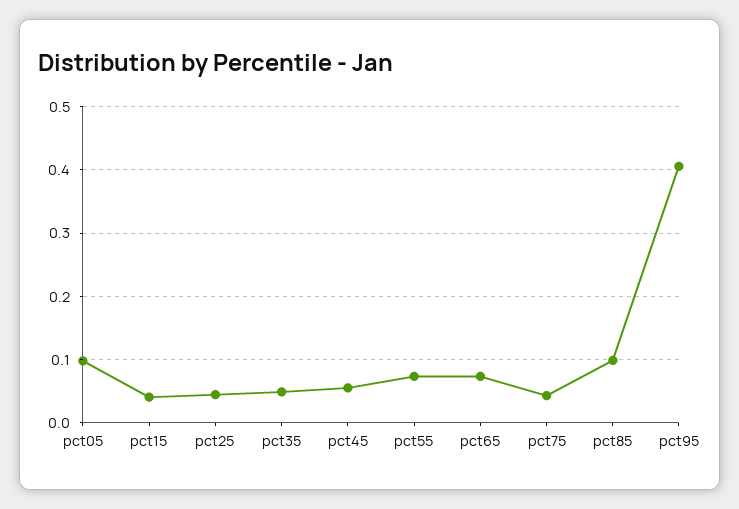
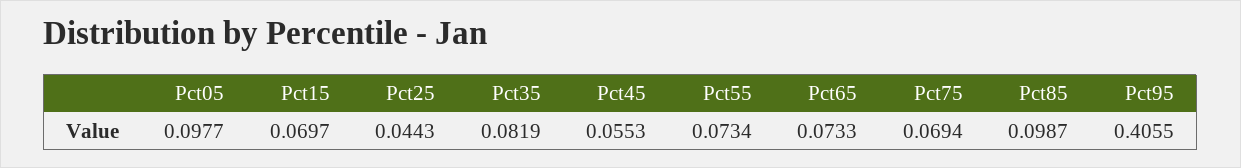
  {
    "pct05": 0.0977,
-   "pct15": 0.04,
+   "pct15": 0.0697,
    "pct25": 0.0443,
-   "pct35": 0.05,
+   "pct35": 0.0819,
    "pct45": 0.0553,
    "pct55": 0.0734,
    "pct65": 0.0733,
-   "pct75": 0.04,
+   "pct75": 0.0694,
    "pct85": 0.0987,
    "pct95": 0.4055
  }

